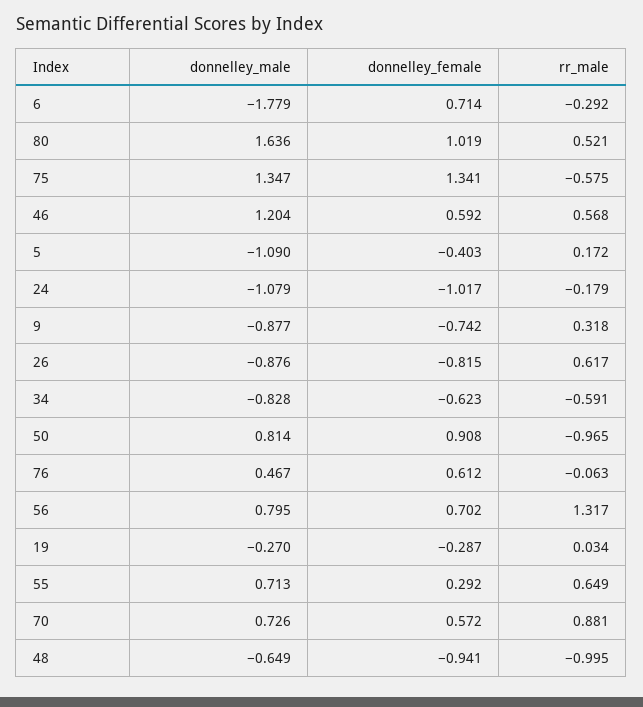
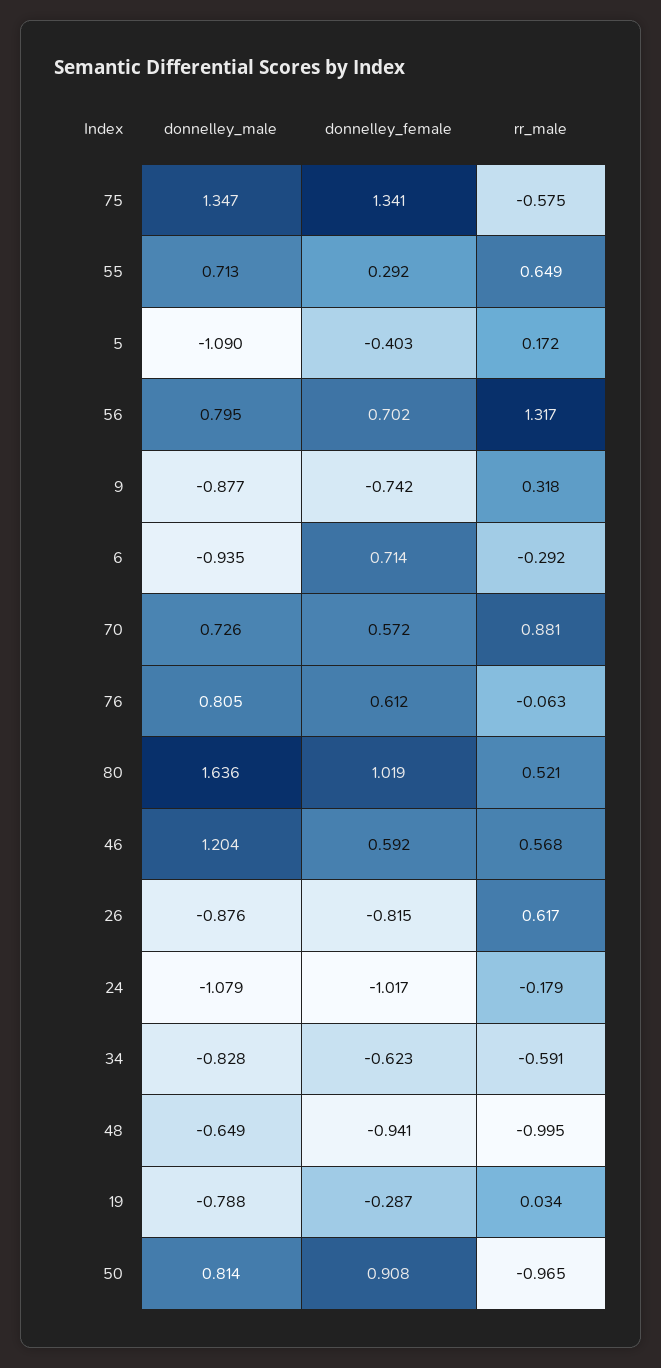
  {
    "donnelley_male": {
-     "6": -1.779,
+     "6": -0.935,
      "80": 1.636,
      "75": 1.347,
      "46": 1.204,
      "5": -1.09,
      "24": -1.079,
      "9": -0.877,
      "26": -0.876,
      "34": -0.828,
      "50": 0.814,
-     "76": 0.467,
+     "76": 0.805,
      "56": 0.795,
-     "19": -0.27,
+     "19": -0.788,
      "55": 0.713,
      "70": 0.726,
      "48": -0.649
    },
    "donnelley_female": {
      "6": 0.714,
      "80": 1.019,
      "75": 1.341,
      "46": 0.592,
      "5": -0.403,
      "24": -1.017,
      "9": -0.742,
      "26": -0.815,
      "34": -0.623,
      "50": 0.908,
      "76": 0.612,
      "56": 0.702,
      "19": -0.287,
      "55": 0.292,
      "70": 0.572,
      "48": -0.941
    },
    "rr_male": {
      "6": -0.292,
      "80": 0.521,
      "75": -0.575,
      "46": 0.568,
      "5": 0.172,
      "24": -0.179,
      "9": 0.318,
      "26": 0.617,
      "34": -0.591,
      "50": -0.965,
      "76": -0.063,
      "56": 1.317,
      "19": 0.034,
      "55": 0.649,
      "70": 0.881,
      "48": -0.995
    }
  }

